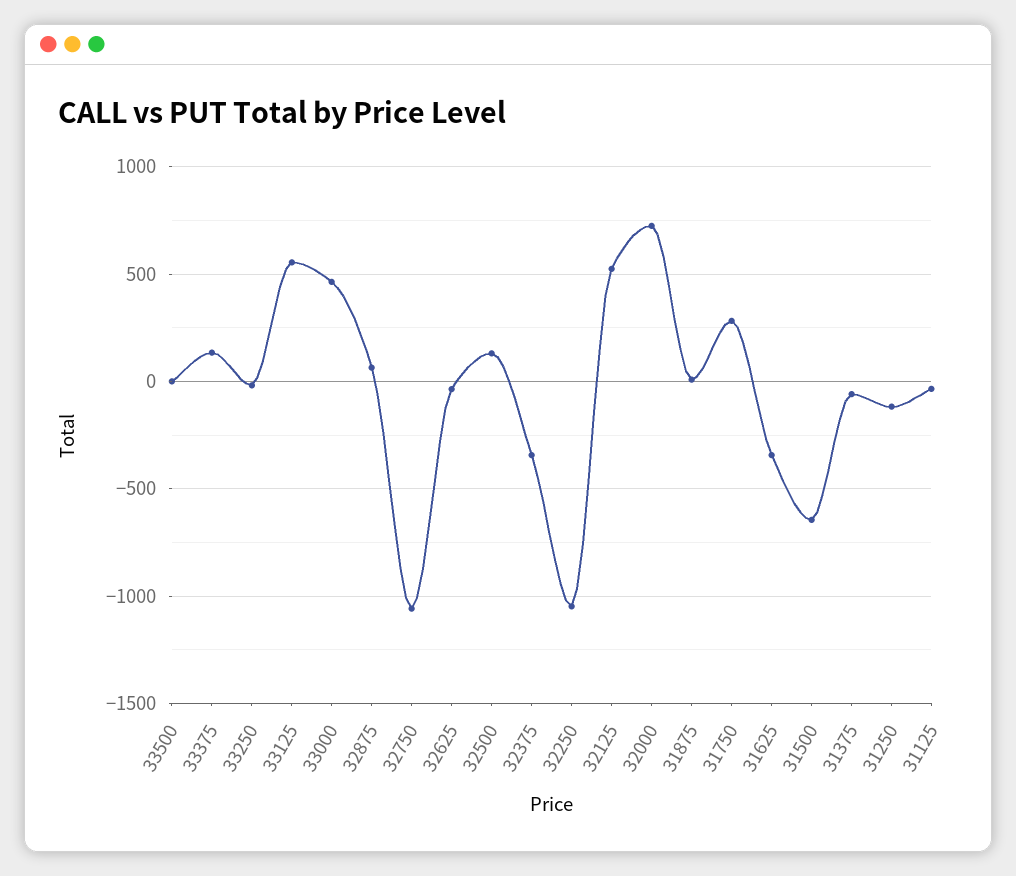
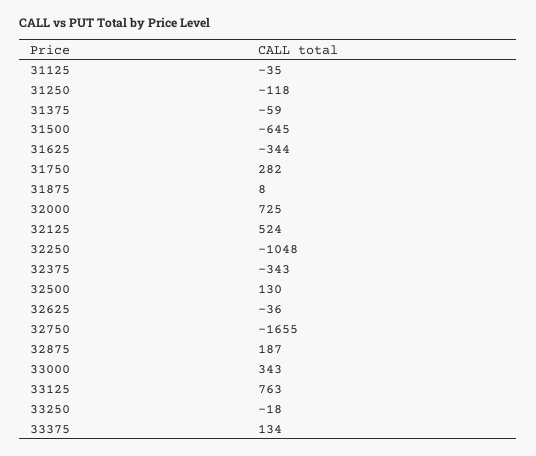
  {
-   "33500": 0,
    "33375": 134,
    "33250": -18,
-   "33125": 550,
+   "33125": 763,
-   "33000": 450,
+   "33000": 343,
-   "32875": 50,
+   "32875": 187,
-   "32750": -1050,
+   "32750": -1655,
    "32625": -36,
    "32500": 130,
    "32375": -343,
    "32250": -1048,
    "32125": 524,
    "32000": 725,
    "31875": 8,
    "31750": 282,
    "31625": -344,
    "31500": -645,
    "31375": -59,
    "31250": -118,
    "31125": -35
  }

